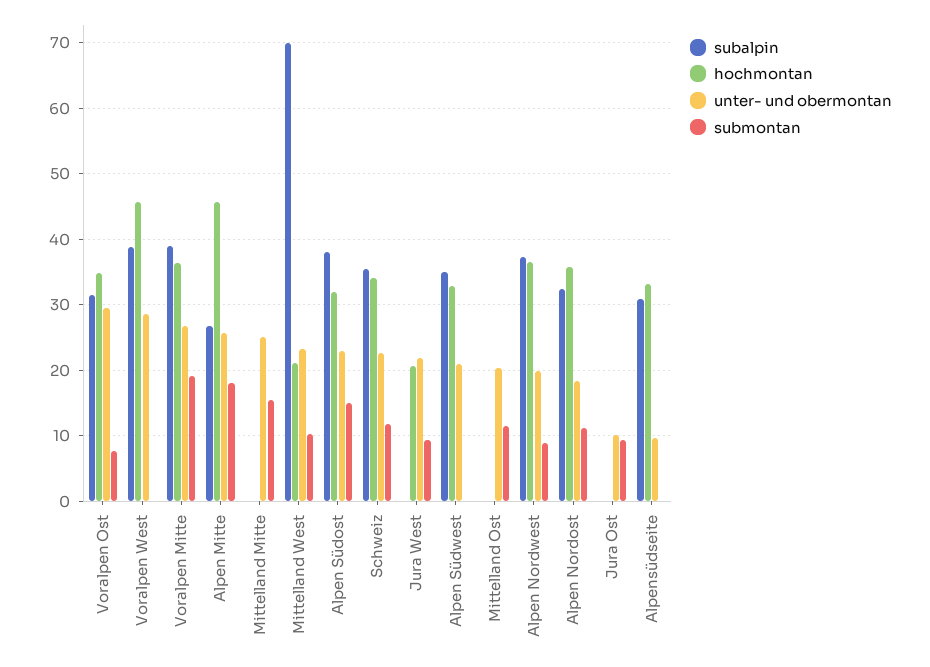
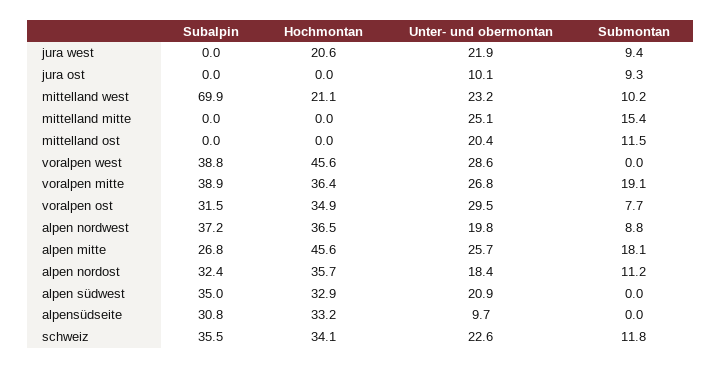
  {
    "subalpin": {
      "Voralpen Ost": 31.5,
      "Voralpen West": 38.8,
      "Voralpen Mitte": 38.9,
      "Alpen Mitte": 26.8,
      "Mittelland Mitte": 0,
      "Mittelland West": 69.9,
-     "Alpen Südost": 38,
      "Schweiz": 35.5,
      "Jura West": 0,
      "Alpen Südwest": 35,
      "Mittelland Ost": 0,
      "Alpen Nordwest": 37.2,
      "Alpen Nordost": 32.4,
      "Jura Ost": 0,
      "Alpensüdseite": 30.8
    },
    "hochmontan": {
      "Voralpen Ost": 34.9,
      "Voralpen West": 45.6,
      "Voralpen Mitte": 36.4,
      "Alpen Mitte": 45.6,
      "Mittelland Mitte": 0,
      "Mittelland West": 21.1,
-     "Alpen Südost": 32,
      "Schweiz": 34.1,
      "Jura West": 20.6,
      "Alpen Südwest": 32.9,
      "Mittelland Ost": 0,
      "Alpen Nordwest": 36.5,
      "Alpen Nordost": 35.7,
      "Jura Ost": 0,
      "Alpensüdseite": 33.2
    },
    "unter- und obermontan": {
      "Voralpen Ost": 29.5,
      "Voralpen West": 28.6,
      "Voralpen Mitte": 26.8,
      "Alpen Mitte": 25.7,
      "Mittelland Mitte": 25.1,
      "Mittelland West": 23.2,
-     "Alpen Südost": 23,
      "Schweiz": 22.6,
      "Jura West": 21.9,
      "Alpen Südwest": 20.9,
      "Mittelland Ost": 20.4,
      "Alpen Nordwest": 19.8,
      "Alpen Nordost": 18.4,
      "Jura Ost": 10.1,
      "Alpensüdseite": 9.7
    },
    "submontan": {
      "Voralpen Ost": 7.7,
      "Voralpen West": 0,
      "Voralpen Mitte": 19.1,
      "Alpen Mitte": 18.1,
      "Mittelland Mitte": 15.4,
      "Mittelland West": 10.2,
-     "Alpen Südost": 15,
      "Schweiz": 11.8,
      "Jura West": 9.4,
      "Alpen Südwest": 0,
      "Mittelland Ost": 11.5,
      "Alpen Nordwest": 8.8,
      "Alpen Nordost": 11.2,
      "Jura Ost": 9.3,
      "Alpensüdseite": 0
    }
  }

